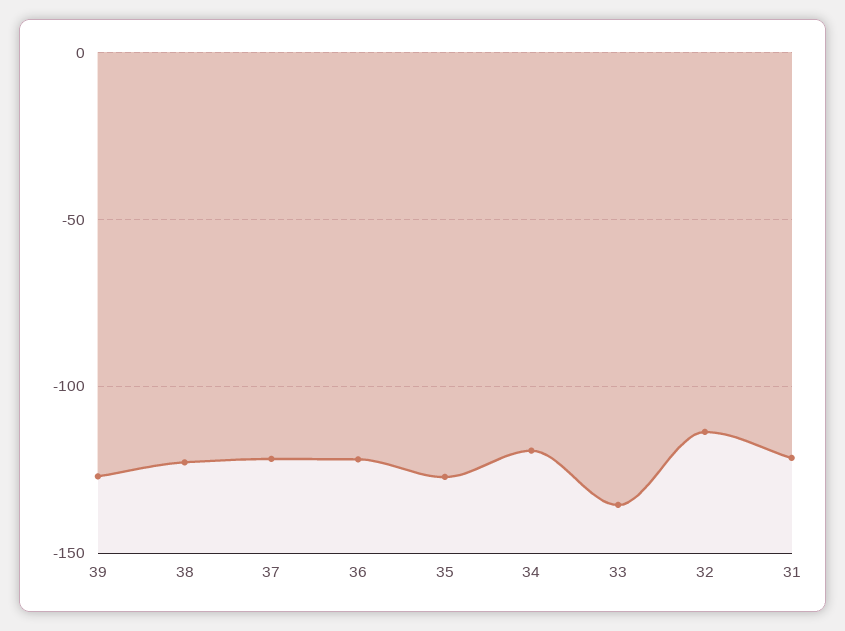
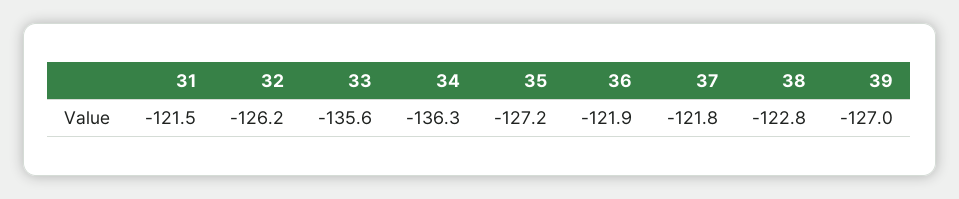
  {
    "39": -127,
    "38": -122.8,
    "37": -121.8,
    "36": -121.9,
    "35": -127.2,
-   "34": -120,
+   "34": -136.3,
    "33": -135.6,
-   "32": -115,
+   "32": -126.2,
    "31": -121.5
  }

